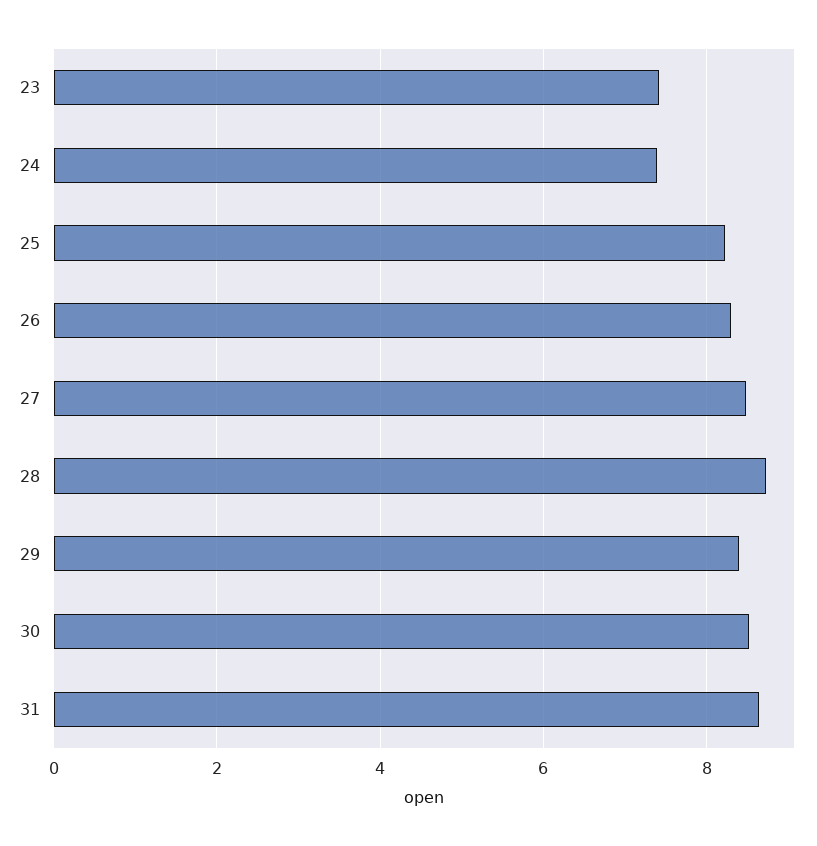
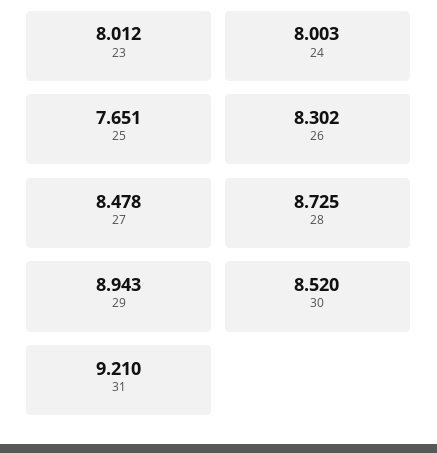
  {
-   "23": 7.4,
+   "23": 8.012,
-   "24": 7.4,
+   "24": 8.003,
-   "25": 8.2,
+   "25": 7.651,
    "26": 8.302,
    "27": 8.478,
    "28": 8.725,
-   "29": 8.4,
+   "29": 8.943,
    "30": 8.52,
-   "31": 8.6
+   "31": 9.21
  }

